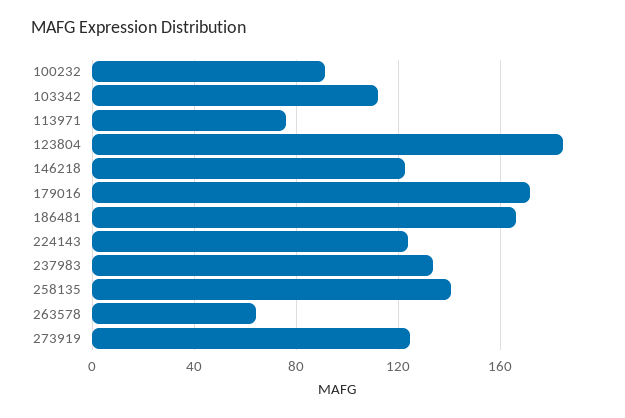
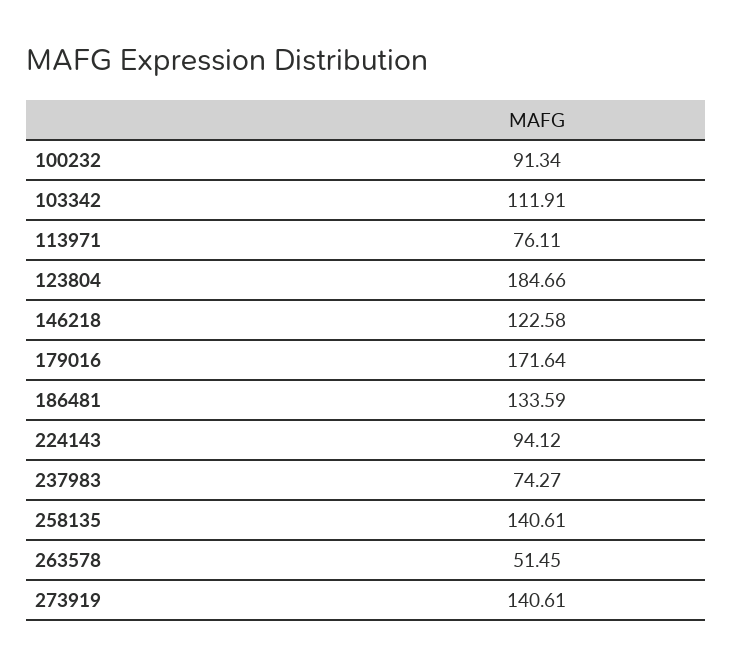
  {
    "100232": 91.34,
    "103342": 111.91,
    "113971": 76.11,
    "123804": 184.66,
    "146218": 122.58,
    "179016": 171.64,
-   "186481": 165,
+   "186481": 133.59,
-   "224143": 125,
+   "224143": 94.12,
-   "237983": 135,
+   "237983": 74.27,
    "258135": 140.61,
-   "263578": 65,
+   "263578": 51.45,
-   "273919": 125
+   "273919": 140.61
  }

